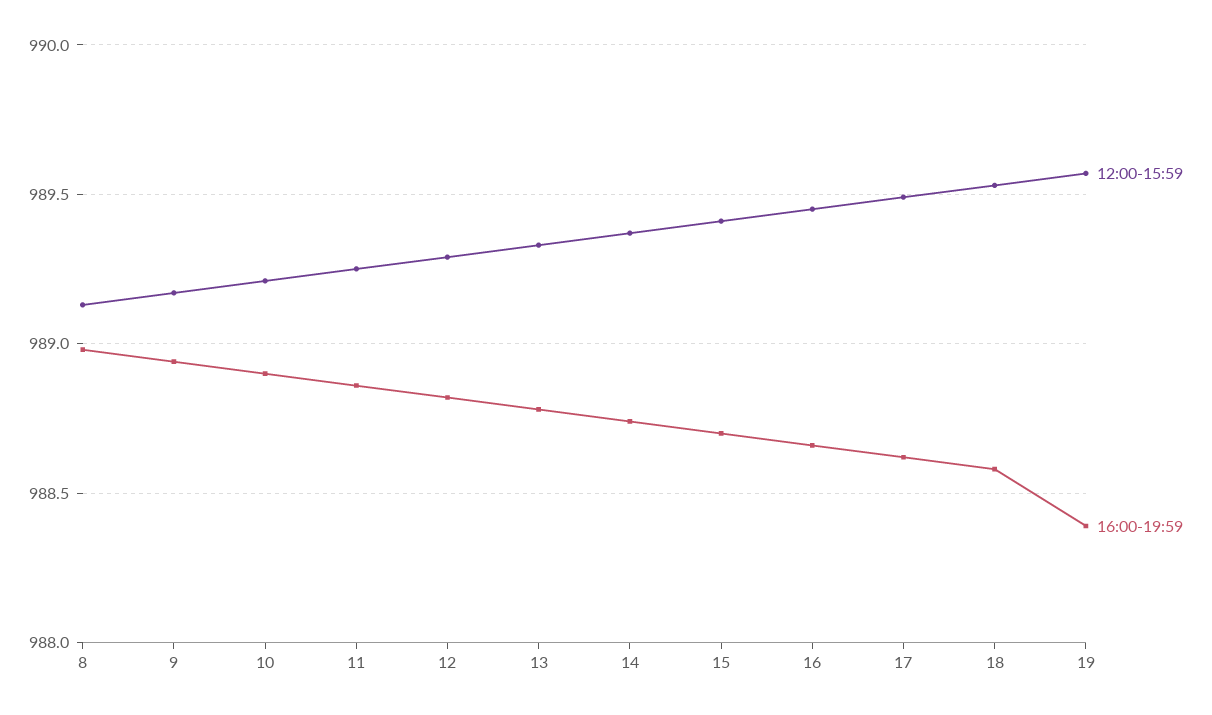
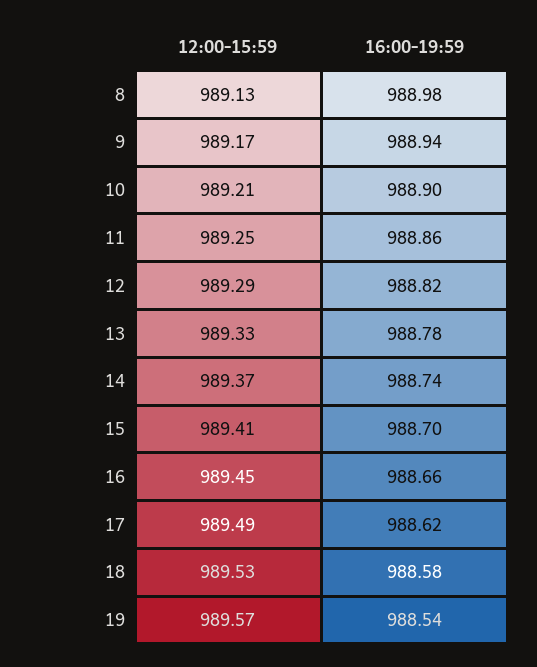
  {
    "12:00-15:59": {
      "8": 989.13,
      "9": 989.17,
      "10": 989.21,
      "11": 989.25,
      "12": 989.29,
      "13": 989.33,
      "14": 989.37,
      "15": 989.41,
      "16": 989.45,
      "17": 989.49,
      "18": 989.53,
      "19": 989.57
    },
    "16:00-19:59": {
      "8": 988.98,
      "9": 988.94,
      "10": 988.9,
      "11": 988.86,
      "12": 988.82,
      "13": 988.78,
      "14": 988.74,
      "15": 988.7,
      "16": 988.66,
      "17": 988.62,
      "18": 988.58,
-     "19": 988.4
+     "19": 988.54
    }
  }

